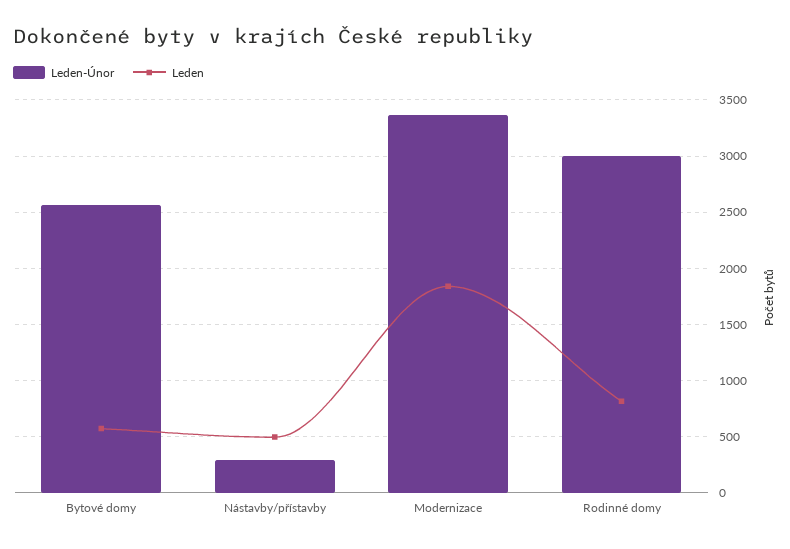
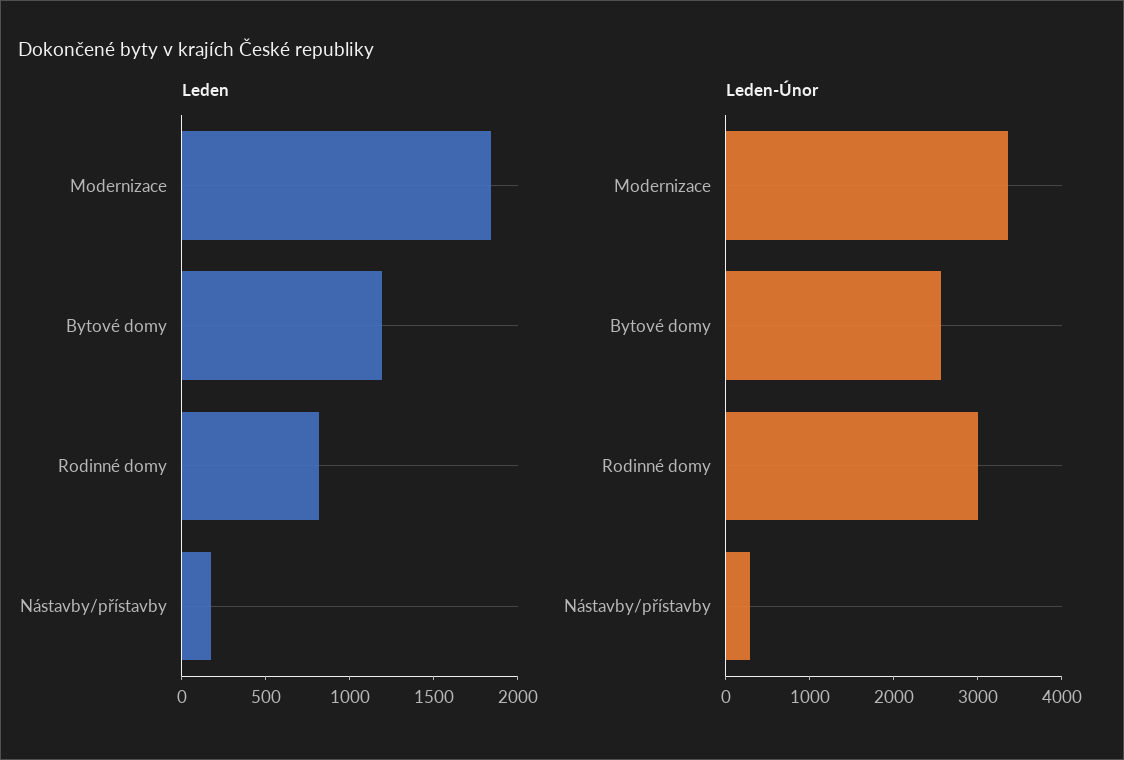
  {
    "Leden-Únor": {
      "Bytové domy": 2600,
      "Nástavby/přístavby": 300,
      "Modernizace": 3400,
      "Rodinné domy": 3000
    },
    "Leden": {
-     "Bytové domy": 600,
+     "Bytové domy": 1200,
-     "Nástavby/přístavby": 500,
+     "Nástavby/přístavby": 200,
      "Modernizace": 1800,
      "Rodinné domy": 800
    }
  }

